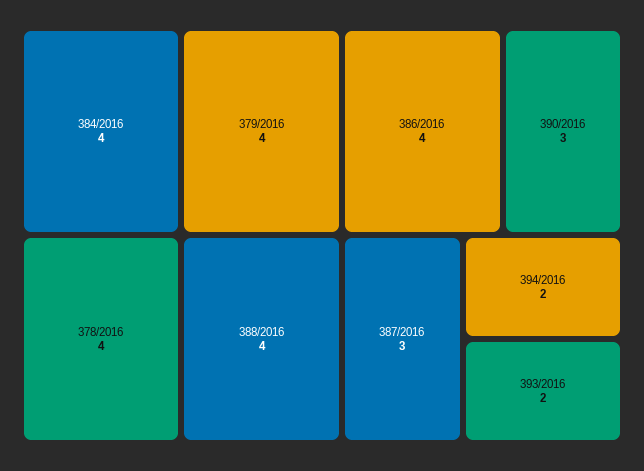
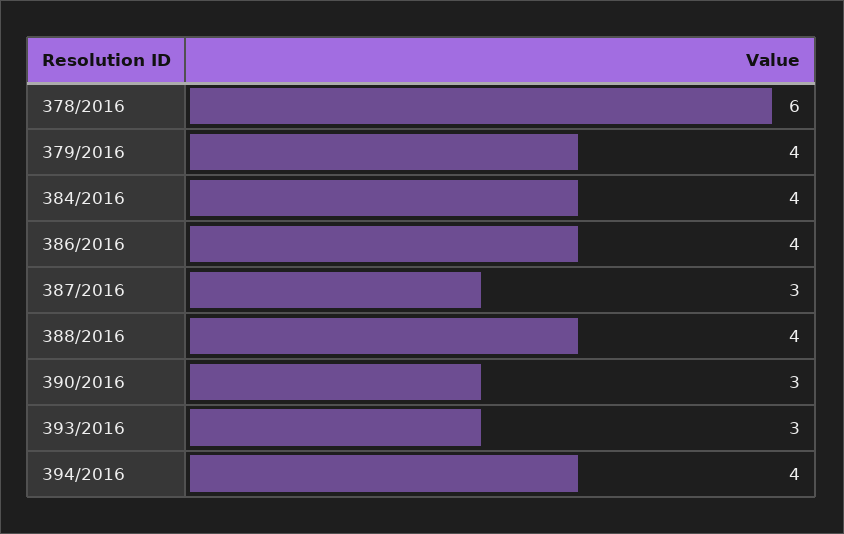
  {
    "384/2016": 4,
    "379/2016": 4,
-   "378/2016": 4,
+   "378/2016": 6,
    "388/2016": 4,
    "386/2016": 4,
    "390/2016": 3,
    "387/2016": 3,
-   "394/2016": 2,
+   "394/2016": 4,
-   "393/2016": 2
+   "393/2016": 3
  }

